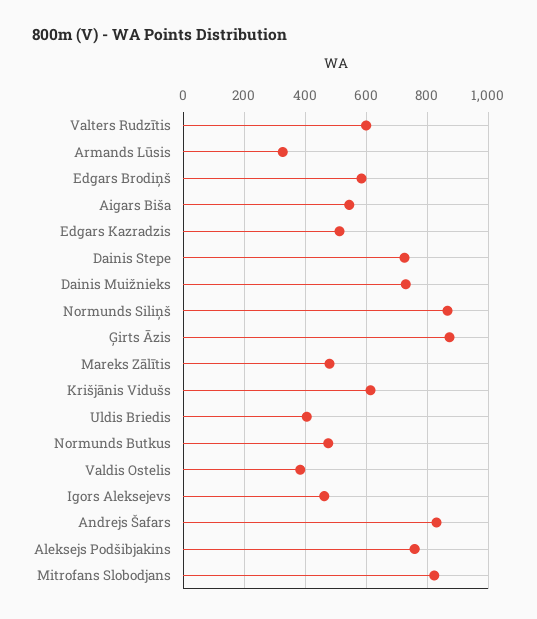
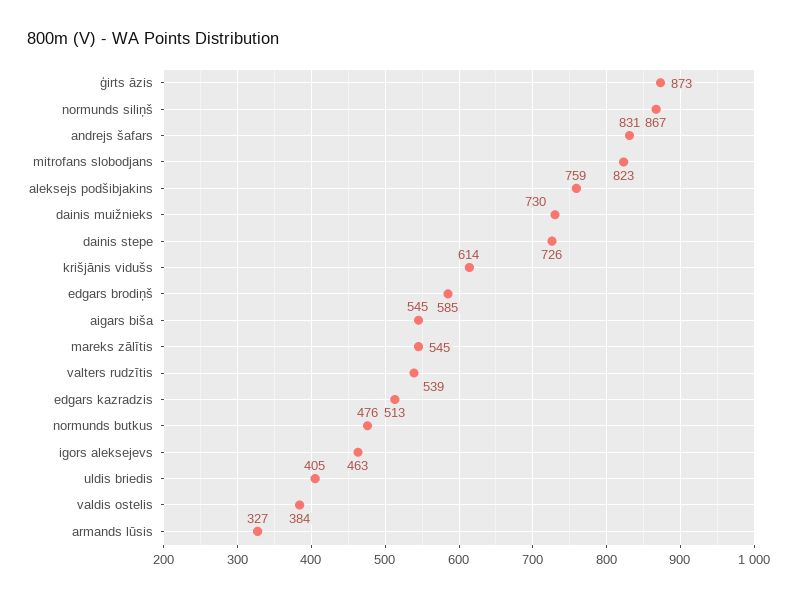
  {
-   "Valters Rudzītis": 600,
+   "Valters Rudzītis": 539,
    "Armands Lūsis": 327,
    "Edgars Brodiņš": 585,
    "Aigars Biša": 545,
    "Edgars Kazradzis": 513,
    "Dainis Stepe": 726,
    "Dainis Muižnieks": 730,
    "Normunds Siliņš": 867,
    "Ģirts Āzis": 873,
-   "Mareks Zālītis": 480,
+   "Mareks Zālītis": 545,
    "Krišjānis Vidušs": 614,
    "Uldis Briedis": 405,
    "Normunds Butkus": 476,
    "Valdis Ostelis": 384,
    "Igors Aleksejevs": 463,
    "Andrejs Šafars": 831,
    "Aleksejs Podšibjakins": 759,
    "Mitrofans Slobodjans": 823
  }

